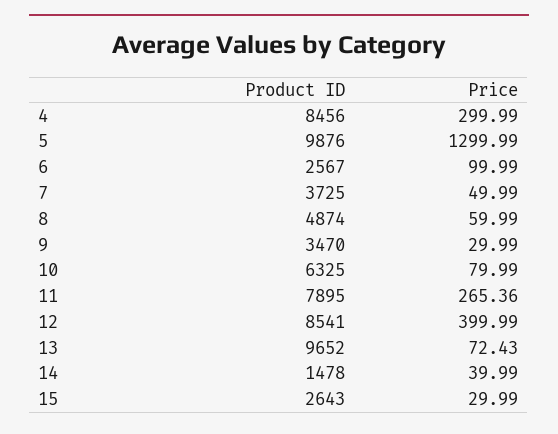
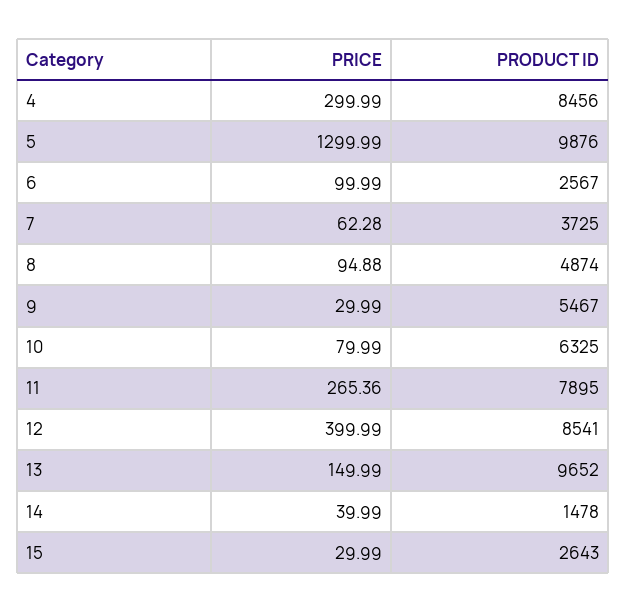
  {
    "Product ID": {
      "4": 8456,
      "5": 9876,
      "6": 2567,
      "7": 3725,
      "8": 4874,
-     "9": 3470,
+     "9": 5467,
      "10": 6325,
      "11": 7895,
      "12": 8541,
      "13": 9652,
      "14": 1478,
      "15": 2643
    },
    "Price": {
      "4": 299.99,
      "5": 1299.99,
      "6": 99.99,
-     "7": 49.99,
+     "7": 62.28,
-     "8": 59.99,
+     "8": 94.88,
      "9": 29.99,
      "10": 79.99,
      "11": 265.36,
      "12": 399.99,
-     "13": 72.43,
+     "13": 149.99,
      "14": 39.99,
      "15": 29.99
    }
  }

